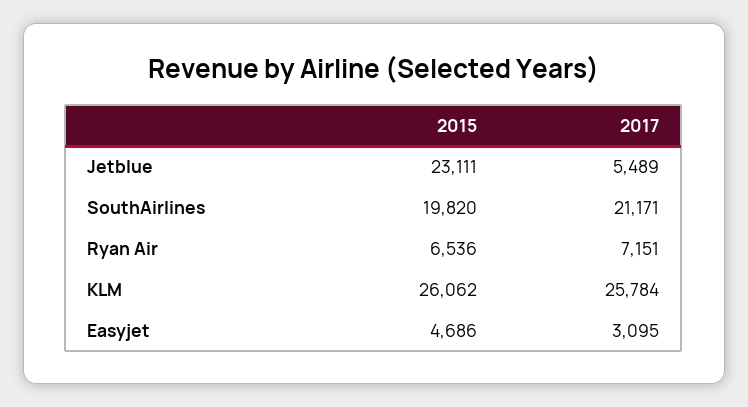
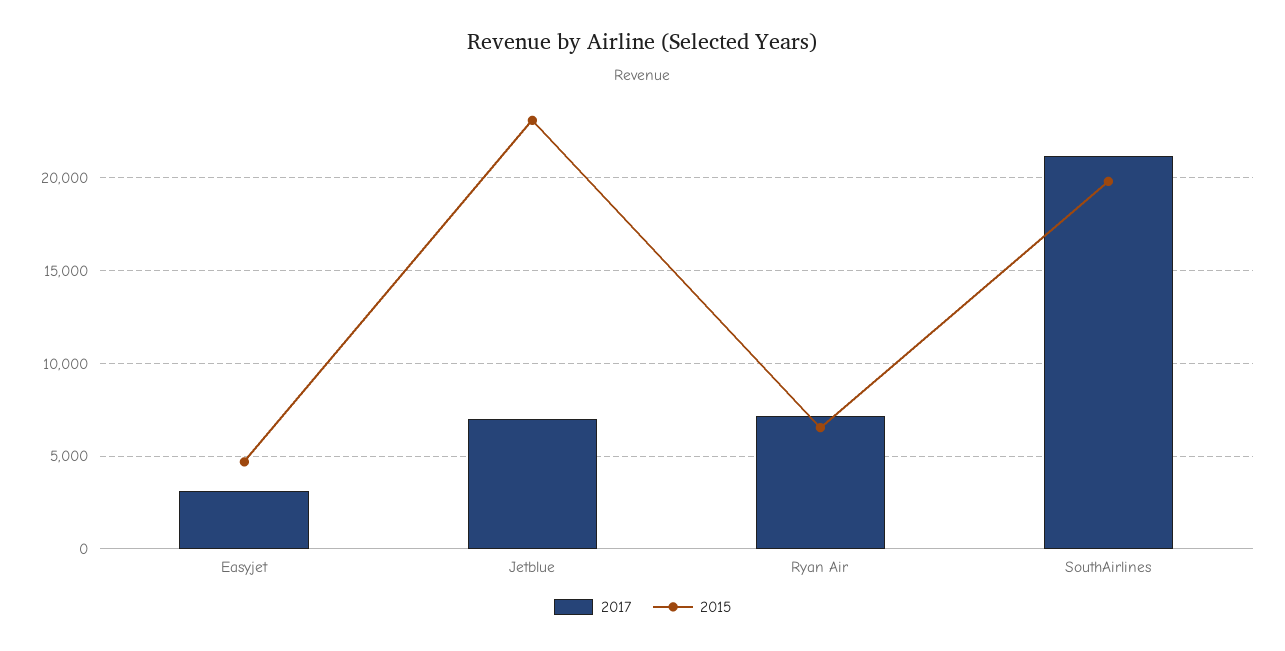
  {
    "2015": {
      "Jetblue": 23111,
      "SouthAirlines": 19820,
      "Ryan Air": 6536,
-     "KLM": 26062,
      "Easyjet": 4686
    },
    "2017": {
-     "Jetblue": 5489,
+     "Jetblue": 7000,
      "SouthAirlines": 21171,
      "Ryan Air": 7151,
-     "KLM": 25784,
      "Easyjet": 3095
    }
  }

